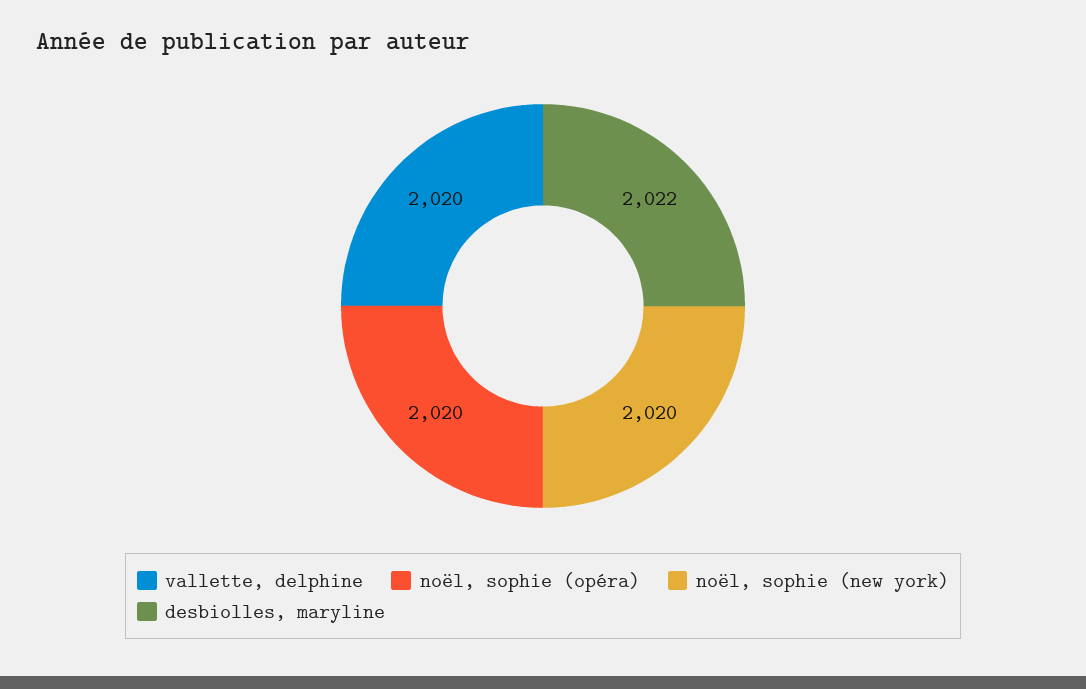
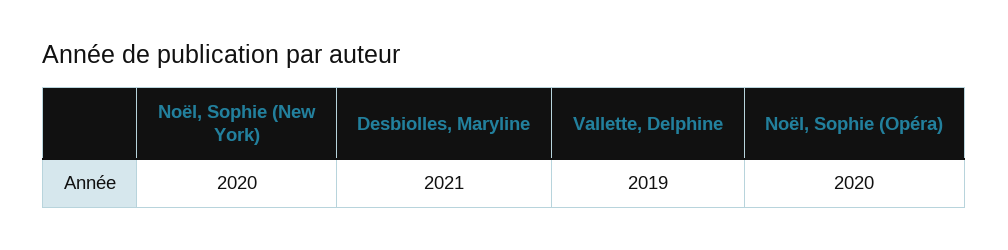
  {
-   "vallette, delphine": 2020,
+   "vallette, delphine": 2019,
    "noël, sophie (opéra)": 2020,
    "noël, sophie (new york)": 2020,
-   "desbiolles, maryline": 2022
+   "desbiolles, maryline": 2021
  }

